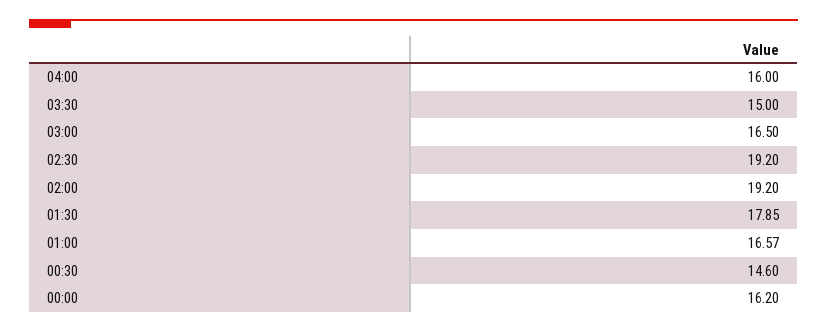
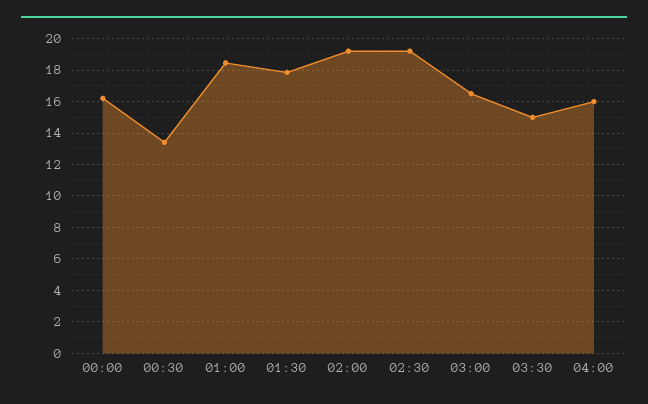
  {
    "04:00": 16,
    "03:30": 15,
    "03:00": 16.5,
    "02:30": 19.2,
    "02:00": 19.2,
    "01:30": 17.85,
-   "01:00": 16.57,
+   "01:00": 18.5,
-   "00:30": 14.6,
+   "00:30": 13.5,
    "00:00": 16.2
  }

